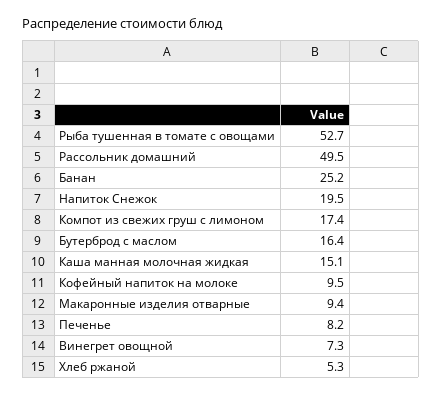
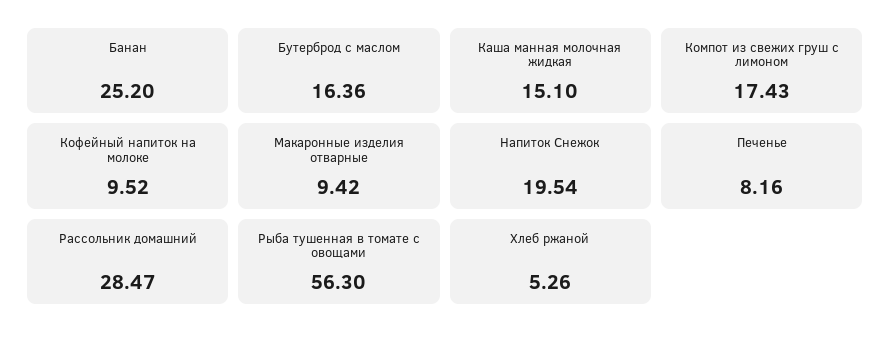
  {
-   "Рыба тушенная в томате с овощами": 52.7,
+   "Рыба тушенная в томате с овощами": 56.3,
-   "Рассольник домашний": 49.5,
+   "Рассольник домашний": 28.47,
    "Банан": 25.2,
    "Напиток Снежок": 19.54,
    "Компот из свежих груш с лимоном": 17.43,
    "Бутерброд с маслом": 16.36,
    "Каша манная молочная жидкая": 15.1,
    "Кофейный напиток на молоке": 9.52,
    "Макаронные изделия отварные": 9.42,
    "Печенье": 8.16,
-   "Винегрет овощной": 7.3,
    "Хлеб ржаной": 5.26
  }

